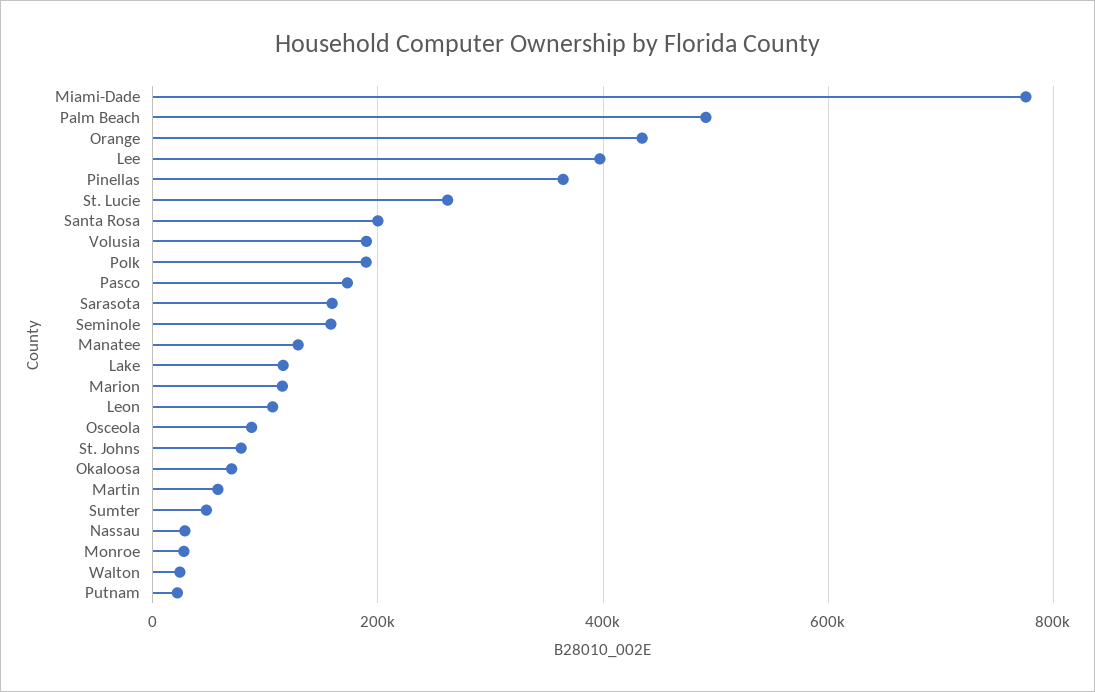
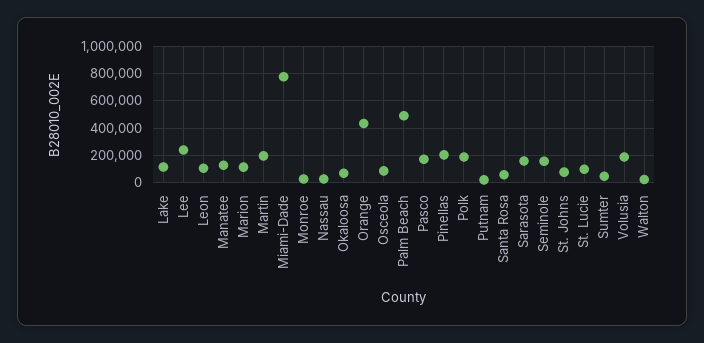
  {
    "Miami-Dade": 780000,
    "Palm Beach": 500000,
    "Orange": 440000,
-   "Lee": 400000,
+   "Lee": 250000,
-   "Pinellas": 360000,
+   "Pinellas": 200000,
-   "St. Lucie": 260000,
+   "St. Lucie": 100000,
-   "Santa Rosa": 200000,
+   "Santa Rosa": 50000,
    "Volusia": 180000,
    "Polk": 180000,
    "Pasco": 180000,
    "Sarasota": 160000,
    "Seminole": 160000,
    "Manatee": 120000,
    "Lake": 120000,
    "Marion": 120000,
    "Leon": 100000,
    "Osceola": 80000,
    "St. Johns": 80000,
    "Okaloosa": 60000,
-   "Martin": 60000,
+   "Martin": 200000,
    "Sumter": 40000,
    "Nassau": 20000,
    "Monroe": 20000,
    "Walton": 20000,
    "Putnam": 20000
  }

